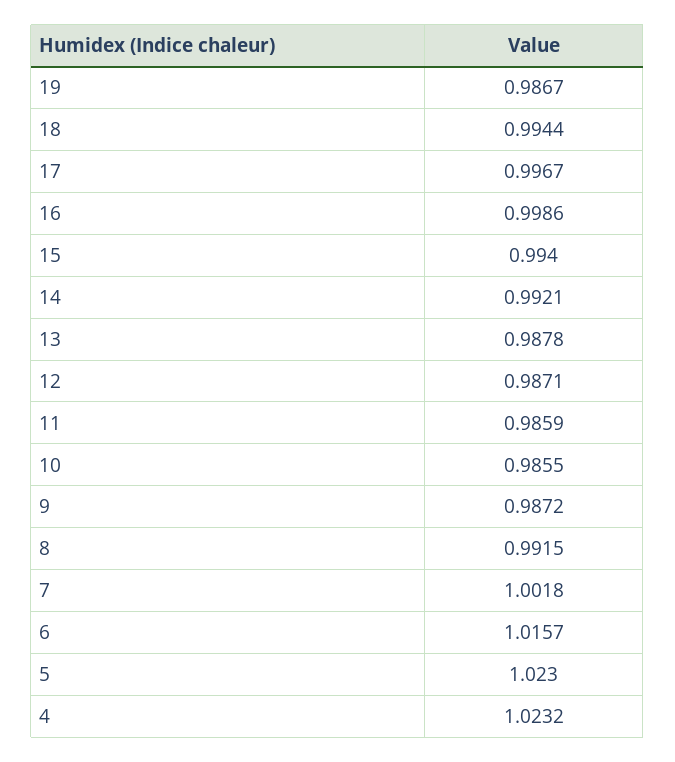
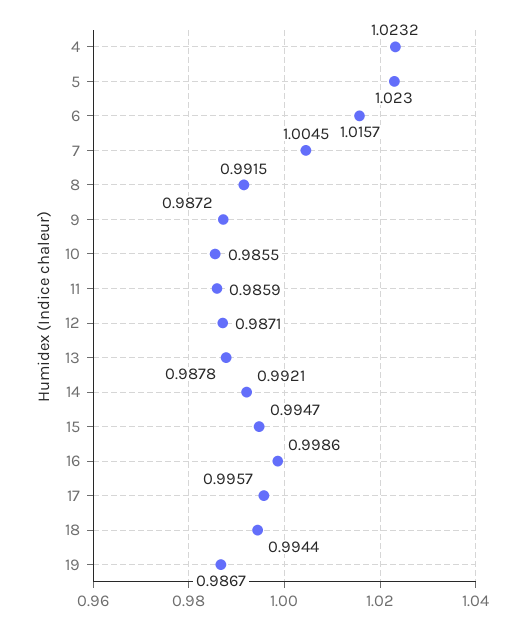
  {
    "19": 0.9867,
    "18": 0.9944,
-   "17": 0.9967,
+   "17": 0.9957,
    "16": 0.9986,
-   "15": 0.994,
+   "15": 0.9947,
    "14": 0.9921,
    "13": 0.9878,
    "12": 0.9871,
    "11": 0.9859,
    "10": 0.9855,
    "9": 0.9872,
    "8": 0.9915,
-   "7": 1.0018,
+   "7": 1.0045,
    "6": 1.0157,
    "5": 1.023,
    "4": 1.0232
  }

